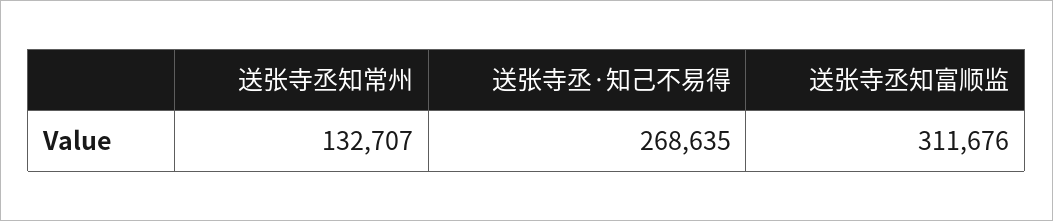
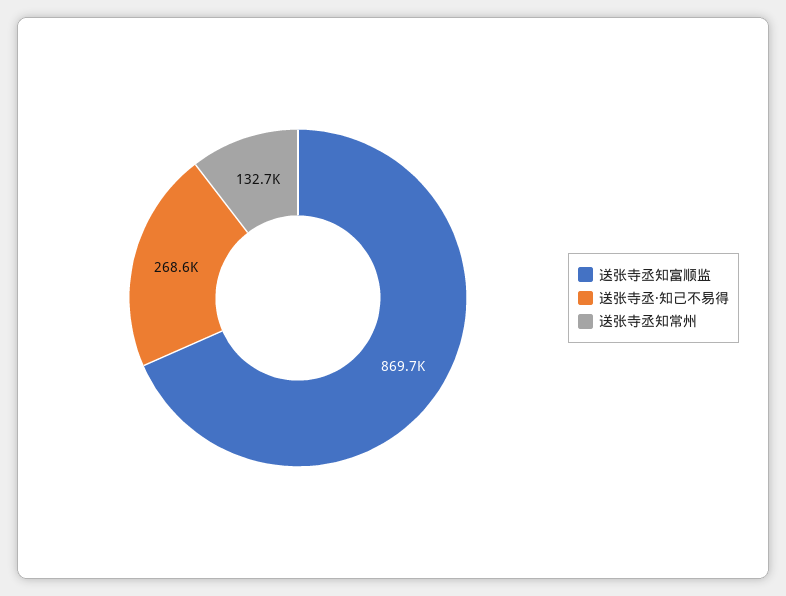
  {
    "送张寺丞知常州": 132707,
    "送张寺丞·知己不易得": 268635,
-   "送张寺丞知富顺监": 311676
+   "送张寺丞知富顺监": 869700
  }

